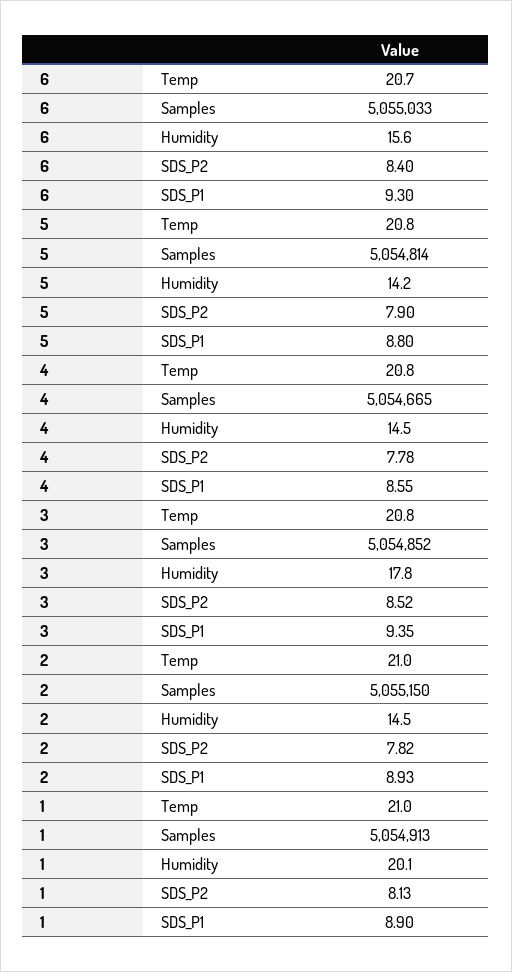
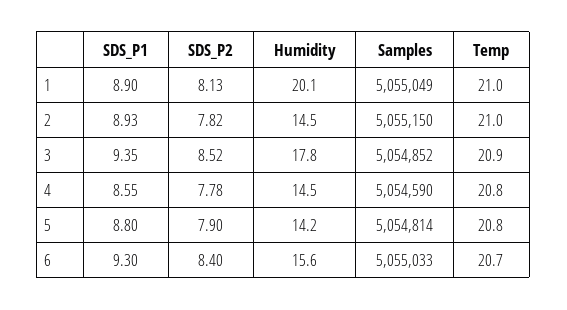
  {
    "6": {
      "Temp": 20.7,
      "Samples": 5055033,
      "Humidity": 15.6,
      "SDS_P2": 8.4,
      "SDS_P1": 9.3
    },
    "5": {
      "Temp": 20.8,
      "Samples": 5054814,
      "Humidity": 14.2,
      "SDS_P2": 7.9,
      "SDS_P1": 8.8
    },
    "4": {
      "Temp": 20.8,
-     "Samples": 5054665,
+     "Samples": 5054590,
      "Humidity": 14.5,
      "SDS_P2": 7.78,
      "SDS_P1": 8.55
    },
    "3": {
-     "Temp": 20.8,
+     "Temp": 20.9,
      "Samples": 5054852,
      "Humidity": 17.8,
      "SDS_P2": 8.52,
      "SDS_P1": 9.35
    },
    "2": {
      "Temp": 21,
      "Samples": 5055150,
      "Humidity": 14.5,
      "SDS_P2": 7.82,
      "SDS_P1": 8.93
    },
    "1": {
      "Temp": 21,
-     "Samples": 5054913,
+     "Samples": 5055049,
      "Humidity": 20.1,
      "SDS_P2": 8.13,
      "SDS_P1": 8.9
    }
  }

